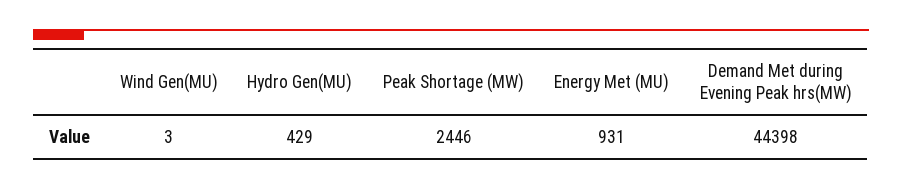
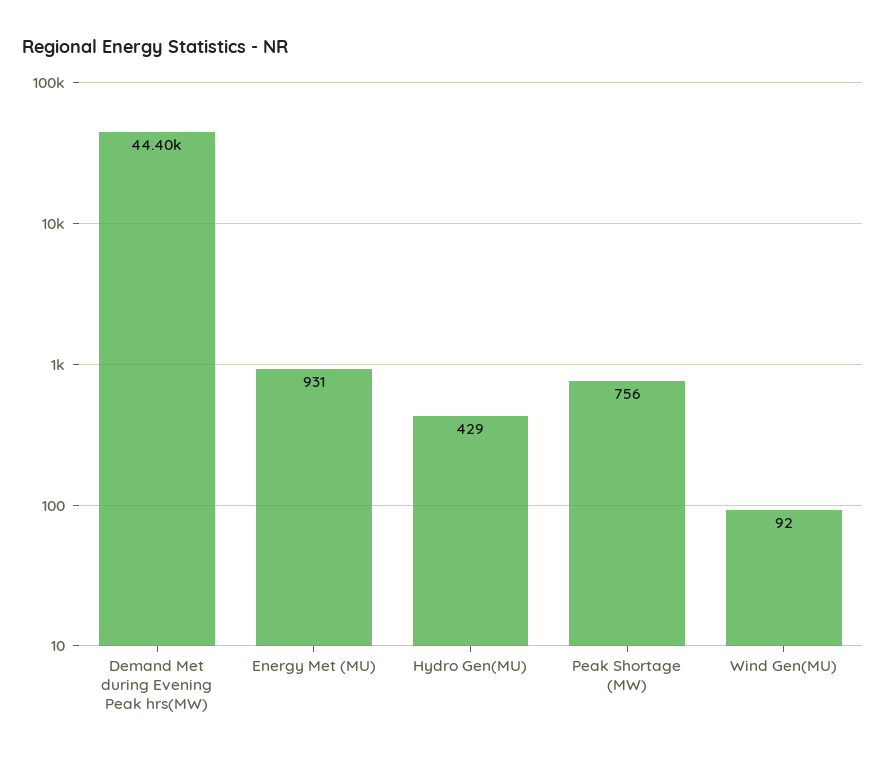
  {
-   "Wind Gen(MU)": 3,
+   "Wind Gen(MU)": 92,
    "Hydro Gen(MU)": 429,
-   "Peak Shortage (MW)": 2446,
+   "Peak Shortage (MW)": 756,
    "Energy Met (MU)": 931,
    "Demand Met during Evening Peak hrs(MW)": 44398
  }

